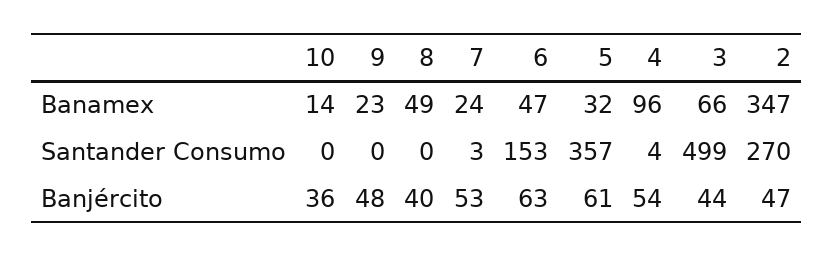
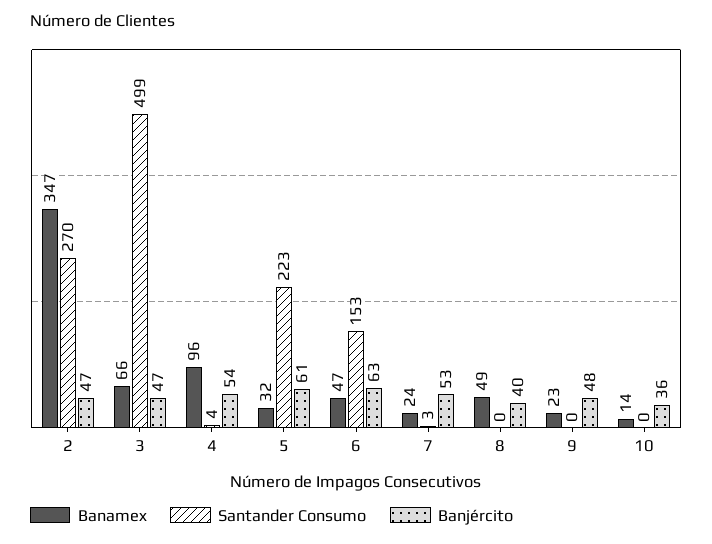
  {
    "Banamex": {
      "10": 14,
      "9": 23,
      "8": 49,
      "7": 24,
      "6": 47,
      "5": 32,
      "4": 96,
      "3": 66,
      "2": 347
    },
    "Santander Consumo": {
      "10": 0,
      "9": 0,
      "8": 0,
      "7": 3,
      "6": 153,
-     "5": 357,
+     "5": 223,
      "4": 4,
      "3": 499,
      "2": 270
    },
    "Banjército": {
      "10": 36,
      "9": 48,
      "8": 40,
      "7": 53,
      "6": 63,
      "5": 61,
      "4": 54,
-     "3": 44,
+     "3": 47,
      "2": 47
    }
  }

